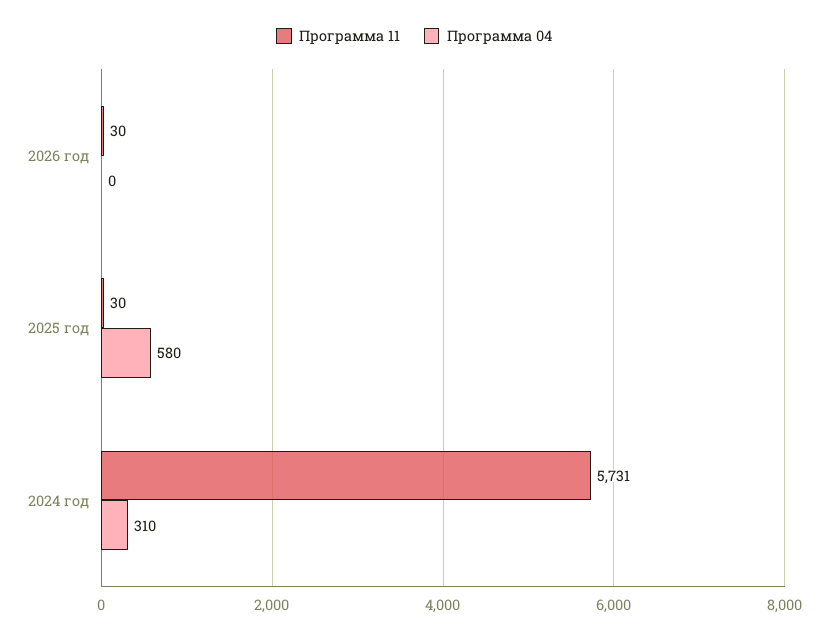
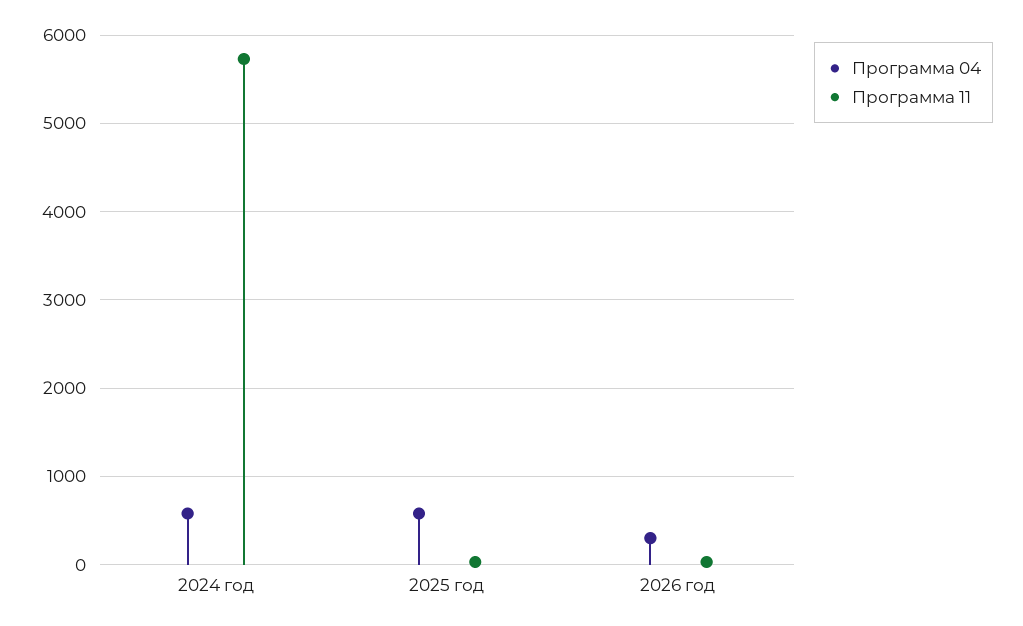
  {
    "Программа 11": {
      "2026 год": 30,
      "2025 год": 30,
      "2024 год": 5731
    },
    "Программа 04": {
-     "2026 год": 0,
+     "2026 год": 300,
      "2025 год": 580,
-     "2024 год": 310
+     "2024 год": 600
    }
  }

